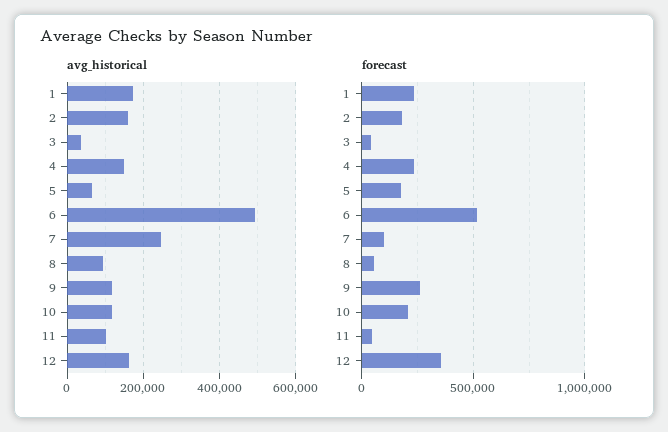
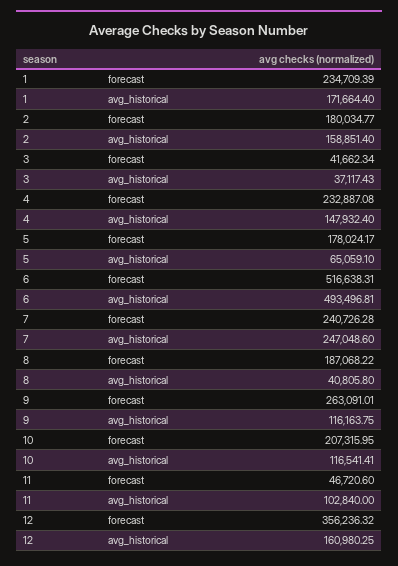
  {
    "avg_historical": {
      "1": 171664.4,
      "2": 158851.4,
      "3": 37117.43,
      "4": 147932.4,
      "5": 65059.1,
      "6": 493496.81,
      "7": 247048.6,
-     "8": 100000,
+     "8": 40805.8,
      "9": 116163.75,
      "10": 116541.41,
      "11": 102840,
      "12": 160980.25
    },
    "forecast": {
      "1": 234709.39,
      "2": 180034.77,
      "3": 41662.34,
      "4": 232887.08,
      "5": 178024.17,
      "6": 516638.31,
-     "7": 100000,
+     "7": 240726.28,
-     "8": 50000,
+     "8": 187068.22,
      "9": 263091.01,
      "10": 207315.95,
      "11": 46720.6,
      "12": 356236.32
    }
  }

